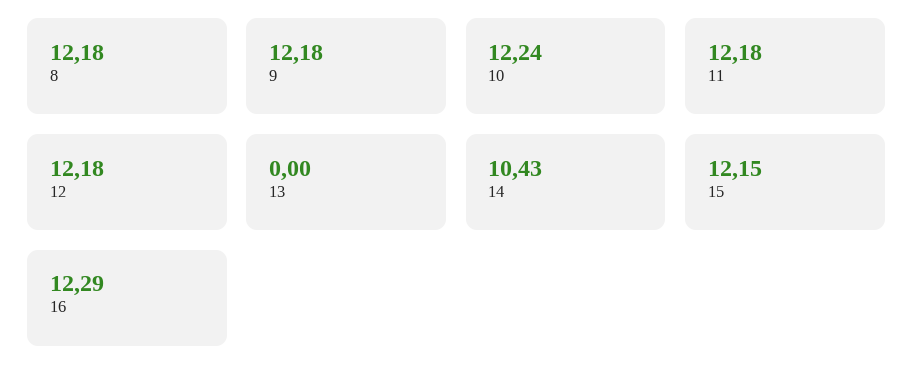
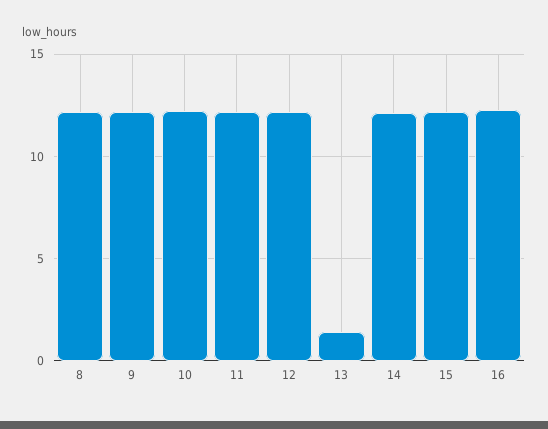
  {
    "8": 12.18,
    "9": 12.18,
    "10": 12.24,
    "11": 12.18,
    "12": 12.18,
-   "13": 0,
+   "13": 1.5,
-   "14": 10.43,
+   "14": 12,
    "15": 12.15,
    "16": 12.29
  }

